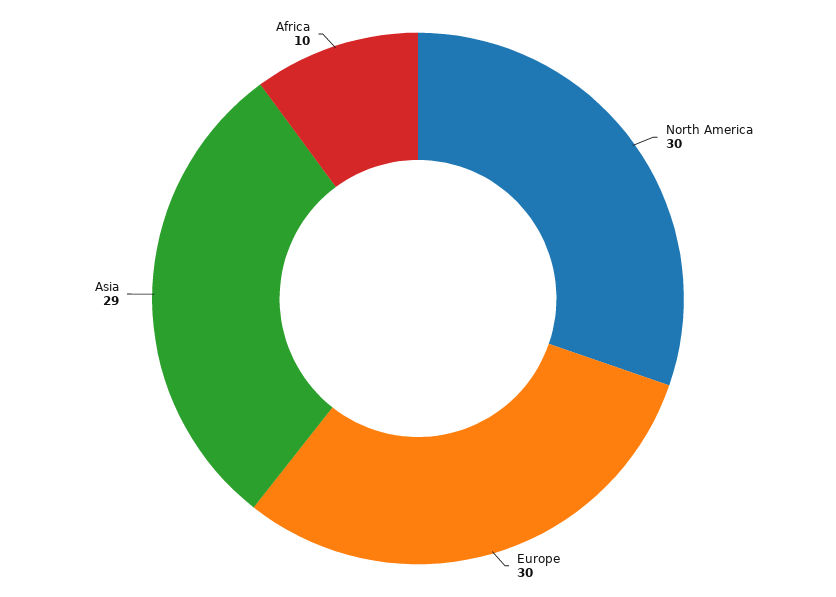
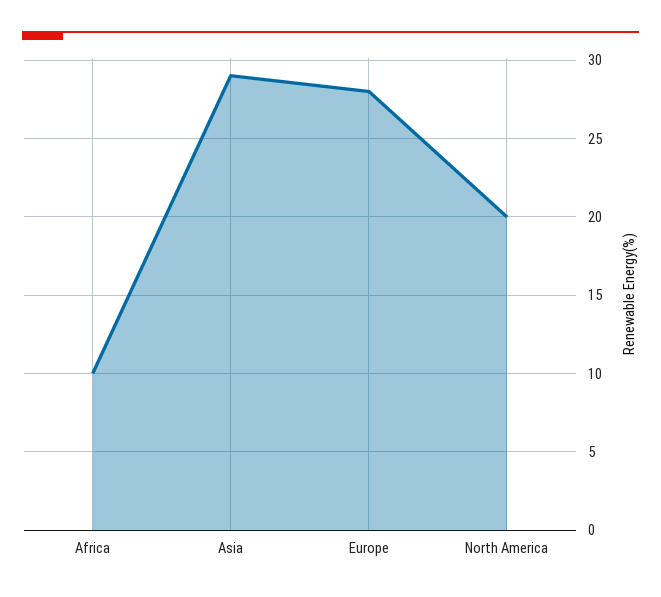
  {
-   "North America": 30,
+   "North America": 20,
-   "Europe": 30,
+   "Europe": 28,
    "Asia": 29,
    "Africa": 10
  }

